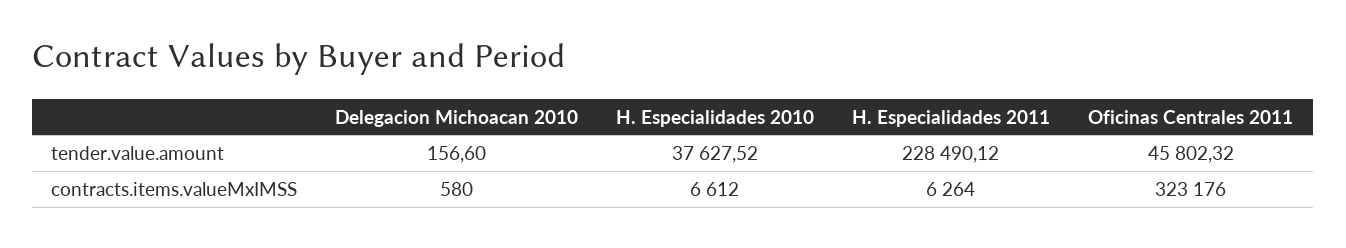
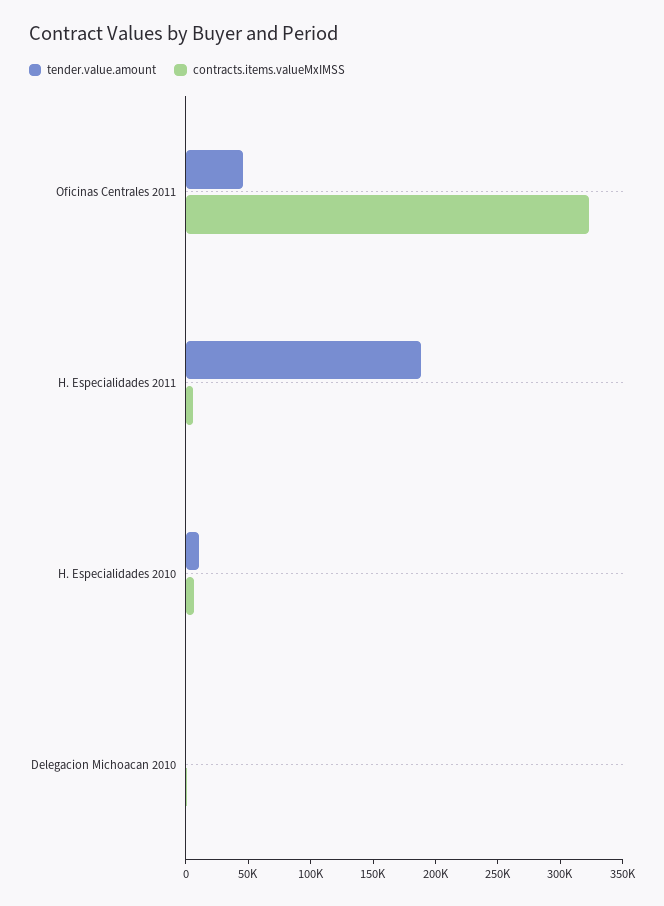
  {
    "tender.value.amount": {
      "Delegacion Michoacan 2010": 156.6,
-     "H. Especialidades 2010": 37627.52,
+     "H. Especialidades 2010": 10000,
-     "H. Especialidades 2011": 228490.12,
+     "H. Especialidades 2011": 190000,
      "Oficinas Centrales 2011": 45802.32
    },
    "contracts.items.valueMxIMSS": {
      "Delegacion Michoacan 2010": 580,
      "H. Especialidades 2010": 6612,
      "H. Especialidades 2011": 6264,
      "Oficinas Centrales 2011": 323176
    }
  }

